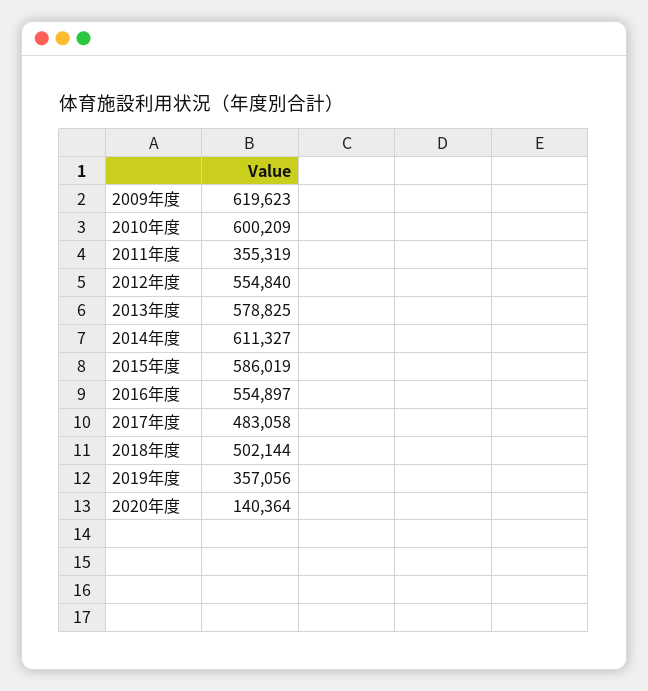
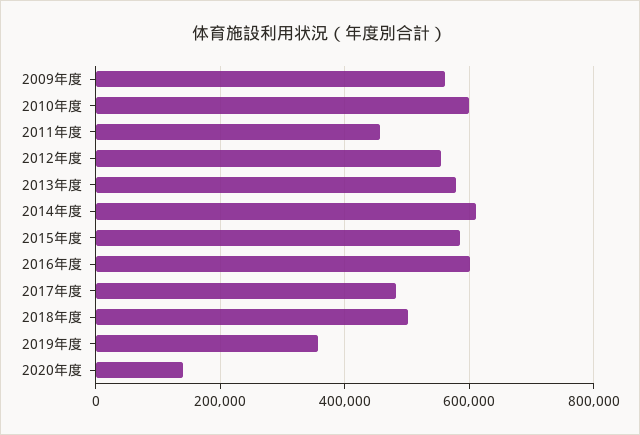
  {
-   "2009年度": 619623,
+   "2009年度": 560000,
    "2010年度": 600209,
-   "2011年度": 355319,
+   "2011年度": 460000,
    "2012年度": 554840,
    "2013年度": 578825,
    "2014年度": 611327,
    "2015年度": 586019,
-   "2016年度": 554897,
+   "2016年度": 600000,
    "2017年度": 483058,
    "2018年度": 502144,
    "2019年度": 357056,
    "2020年度": 140364
  }

